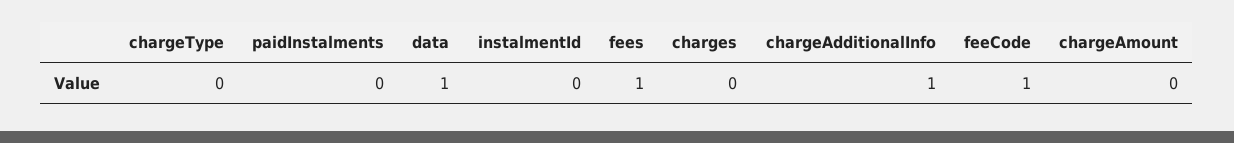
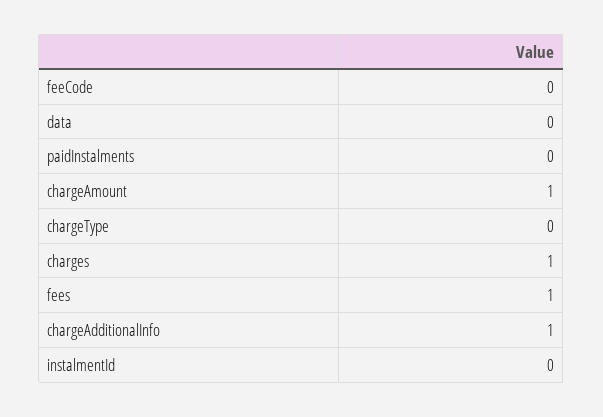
  {
    "chargeType": 0,
    "paidInstalments": 0,
-   "data": 1,
+   "data": 0,
    "instalmentId": 0,
    "fees": 1,
-   "charges": 0,
+   "charges": 1,
    "chargeAdditionalInfo": 1,
-   "feeCode": 1,
+   "feeCode": 0,
-   "chargeAmount": 0
+   "chargeAmount": 1
  }

